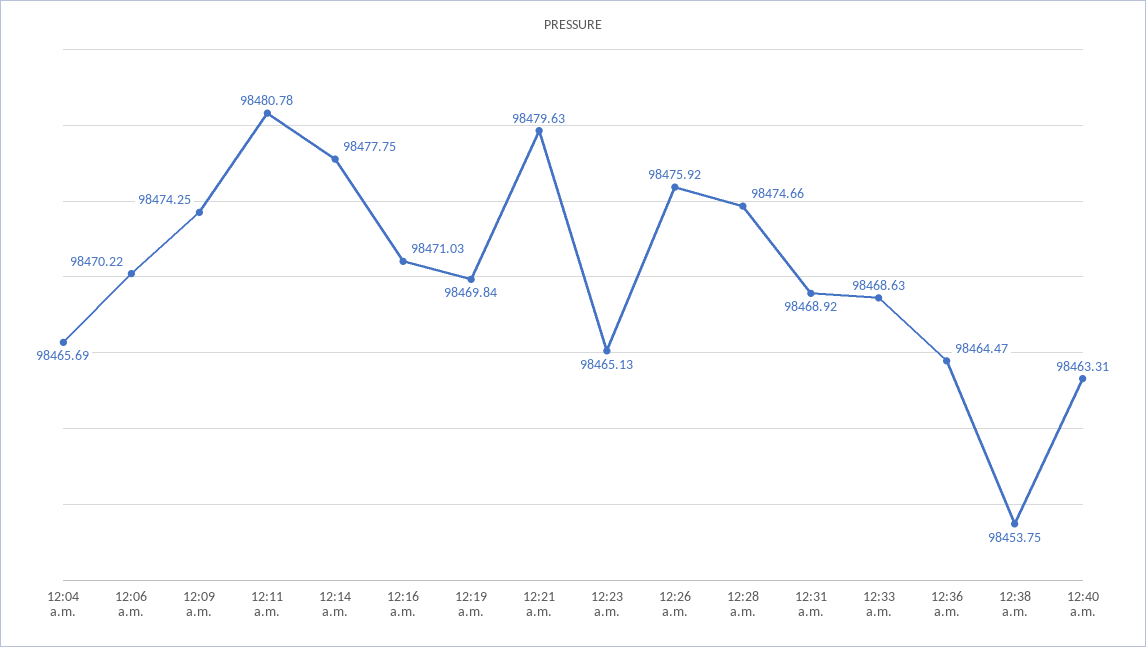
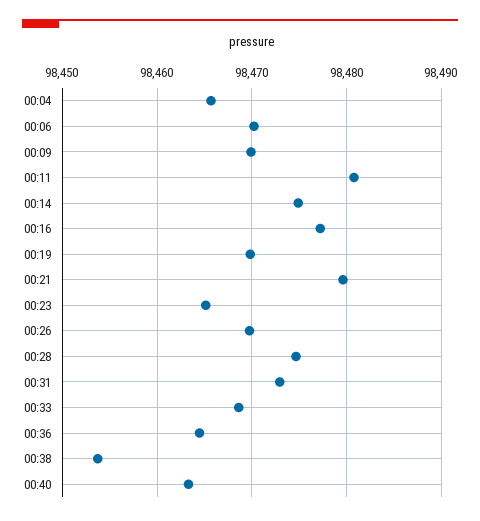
  {
    "12:04 a.m.": 98465.69,
    "12:06 a.m.": 98470.22,
-   "12:09 a.m.": 98474.25,
+   "12:09 a.m.": 98470,
    "12:11 a.m.": 98480.78,
-   "12:14 a.m.": 98477.75,
+   "12:14 a.m.": 98475,
-   "12:16 a.m.": 98471.03,
+   "12:16 a.m.": 98477,
    "12:19 a.m.": 98469.84,
    "12:21 a.m.": 98479.63,
    "12:23 a.m.": 98465.13,
-   "12:26 a.m.": 98475.92,
+   "12:26 a.m.": 98470,
    "12:28 a.m.": 98474.66,
-   "12:31 a.m.": 98468.92,
+   "12:31 a.m.": 98473,
    "12:33 a.m.": 98468.63,
    "12:36 a.m.": 98464.47,
    "12:38 a.m.": 98453.75,
    "12:40 a.m.": 98463.31
  }

